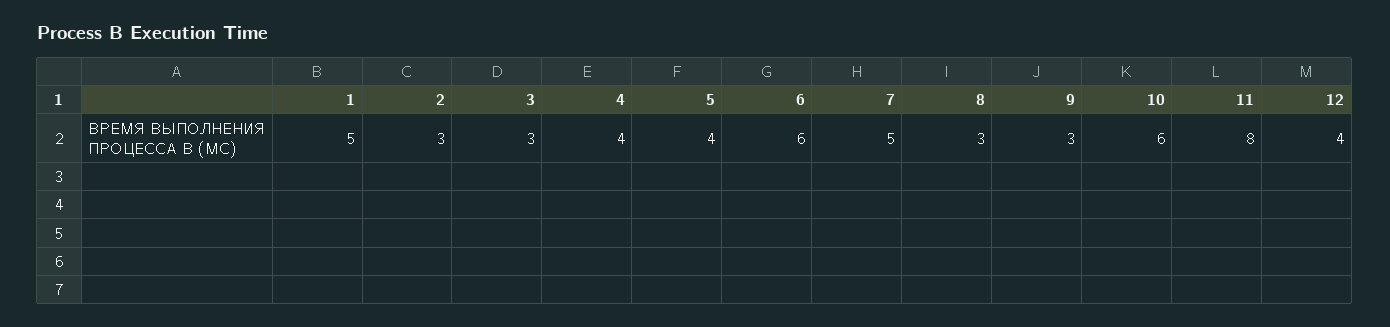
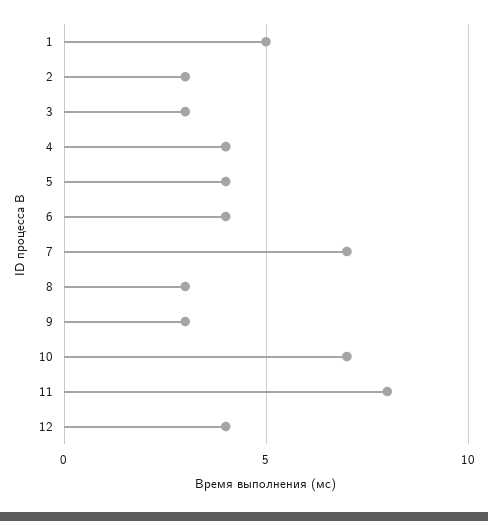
  {
    "1": 5,
    "2": 3,
    "3": 3,
    "4": 4,
    "5": 4,
-   "6": 6,
+   "6": 4,
-   "7": 5,
+   "7": 7,
    "8": 3,
    "9": 3,
-   "10": 6,
+   "10": 7,
    "11": 8,
    "12": 4
  }

